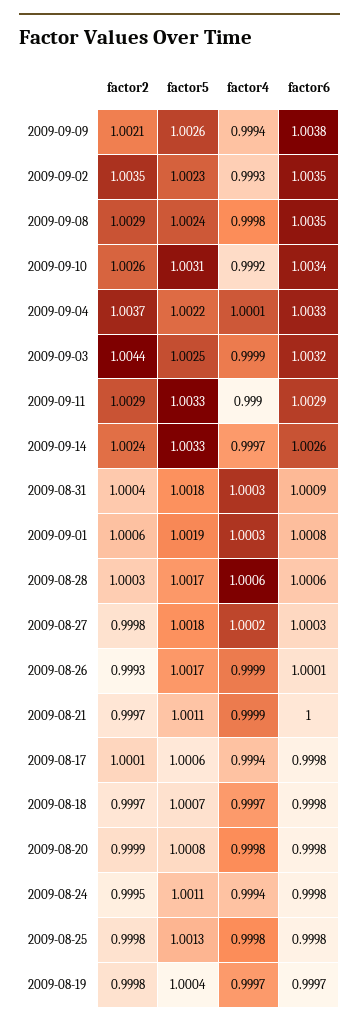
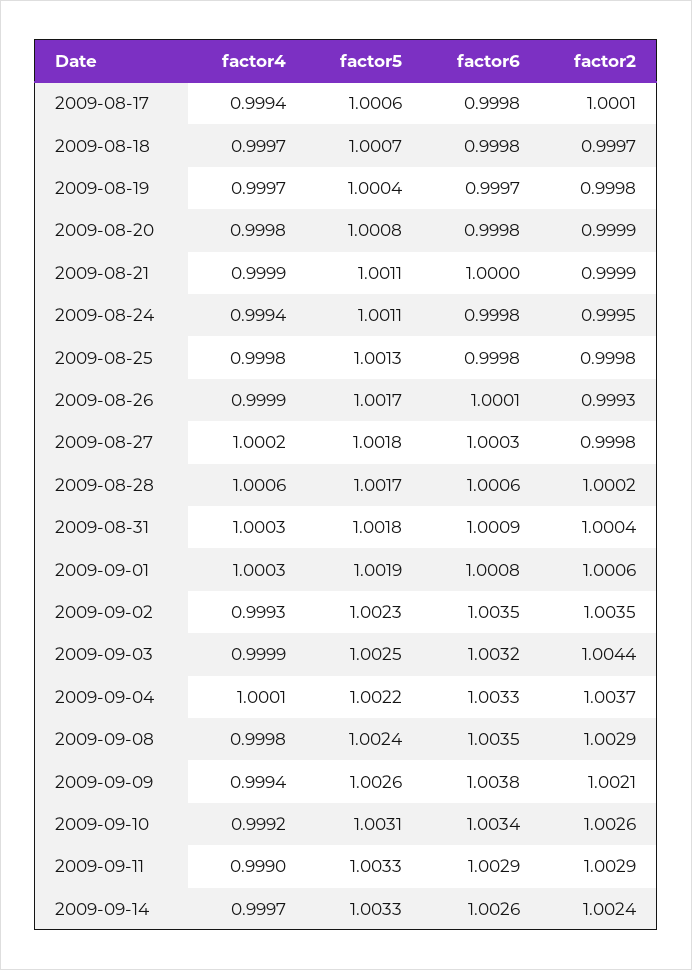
  {
    "factor2": {
      "2009-09-09": 1.0021,
      "2009-09-02": 1.0035,
      "2009-09-08": 1.0029,
      "2009-09-10": 1.0026,
      "2009-09-04": 1.0037,
      "2009-09-03": 1.0044,
      "2009-09-11": 1.0029,
      "2009-09-14": 1.0024,
      "2009-08-31": 1.0004,
      "2009-09-01": 1.0006,
-     "2009-08-28": 1.0003,
+     "2009-08-28": 1.0002,
      "2009-08-27": 0.9998,
      "2009-08-26": 0.9993,
-     "2009-08-21": 0.9997,
+     "2009-08-21": 0.9999,
      "2009-08-17": 1.0001,
      "2009-08-18": 0.9997,
      "2009-08-20": 0.9999,
      "2009-08-24": 0.9995,
      "2009-08-25": 0.9998,
      "2009-08-19": 0.9998
    },
    "factor5": {
      "2009-09-09": 1.0026,
      "2009-09-02": 1.0023,
      "2009-09-08": 1.0024,
      "2009-09-10": 1.0031,
      "2009-09-04": 1.0022,
      "2009-09-03": 1.0025,
      "2009-09-11": 1.0033,
      "2009-09-14": 1.0033,
      "2009-08-31": 1.0018,
      "2009-09-01": 1.0019,
      "2009-08-28": 1.0017,
      "2009-08-27": 1.0018,
      "2009-08-26": 1.0017,
      "2009-08-21": 1.0011,
      "2009-08-17": 1.0006,
      "2009-08-18": 1.0007,
      "2009-08-20": 1.0008,
      "2009-08-24": 1.0011,
      "2009-08-25": 1.0013,
      "2009-08-19": 1.0004
    },
    "factor4": {
      "2009-09-09": 0.9994,
      "2009-09-02": 0.9993,
      "2009-09-08": 0.9998,
      "2009-09-10": 0.9992,
      "2009-09-04": 1.0001,
      "2009-09-03": 0.9999,
      "2009-09-11": 0.999,
      "2009-09-14": 0.9997,
      "2009-08-31": 1.0003,
      "2009-09-01": 1.0003,
      "2009-08-28": 1.0006,
      "2009-08-27": 1.0002,
      "2009-08-26": 0.9999,
      "2009-08-21": 0.9999,
      "2009-08-17": 0.9994,
      "2009-08-18": 0.9997,
      "2009-08-20": 0.9998,
      "2009-08-24": 0.9994,
      "2009-08-25": 0.9998,
      "2009-08-19": 0.9997
    },
    "factor6": {
      "2009-09-09": 1.0038,
      "2009-09-02": 1.0035,
      "2009-09-08": 1.0035,
      "2009-09-10": 1.0034,
      "2009-09-04": 1.0033,
      "2009-09-03": 1.0032,
      "2009-09-11": 1.0029,
      "2009-09-14": 1.0026,
      "2009-08-31": 1.0009,
      "2009-09-01": 1.0008,
      "2009-08-28": 1.0006,
      "2009-08-27": 1.0003,
      "2009-08-26": 1.0001,
      "2009-08-21": 1,
      "2009-08-17": 0.9998,
      "2009-08-18": 0.9998,
      "2009-08-20": 0.9998,
      "2009-08-24": 0.9998,
      "2009-08-25": 0.9998,
      "2009-08-19": 0.9997
    }
  }

